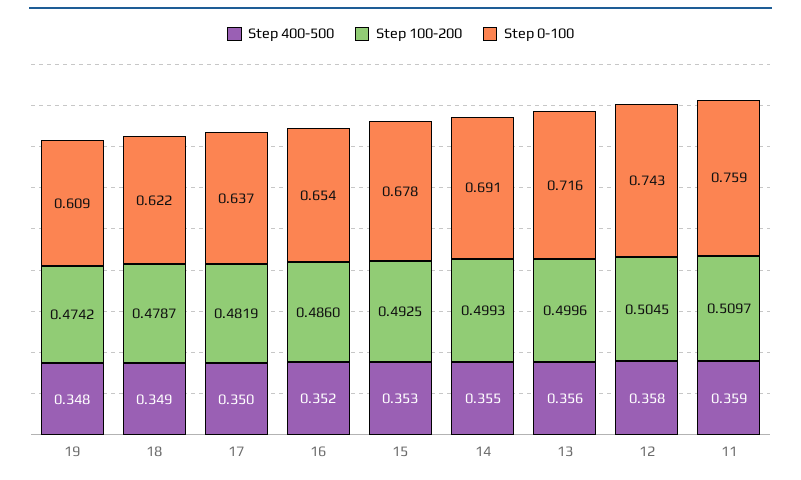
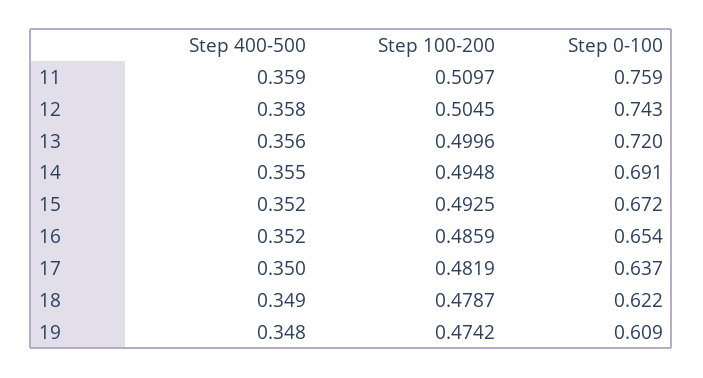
  {
    "Step 400-500": {
      "19": 0.348,
      "18": 0.349,
      "17": 0.35,
      "16": 0.352,
-     "15": 0.353,
+     "15": 0.352,
      "14": 0.355,
      "13": 0.356,
      "12": 0.358,
      "11": 0.359
    },
    "Step 100-200": {
      "19": 0.4742,
      "18": 0.4787,
      "17": 0.4819,
-     "16": 0.486,
+     "16": 0.4859,
      "15": 0.4925,
-     "14": 0.4993,
+     "14": 0.4948,
      "13": 0.4996,
      "12": 0.5045,
      "11": 0.5097
    },
    "Step 0-100": {
      "19": 0.609,
      "18": 0.622,
      "17": 0.637,
      "16": 0.654,
-     "15": 0.678,
+     "15": 0.672,
      "14": 0.691,
-     "13": 0.716,
+     "13": 0.72,
      "12": 0.743,
      "11": 0.759
    }
  }

